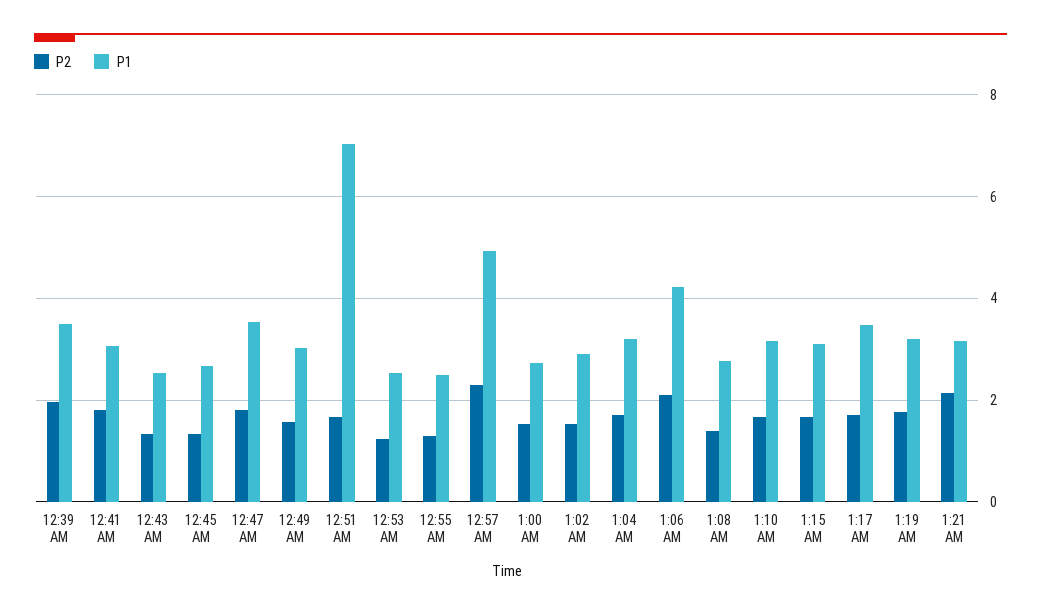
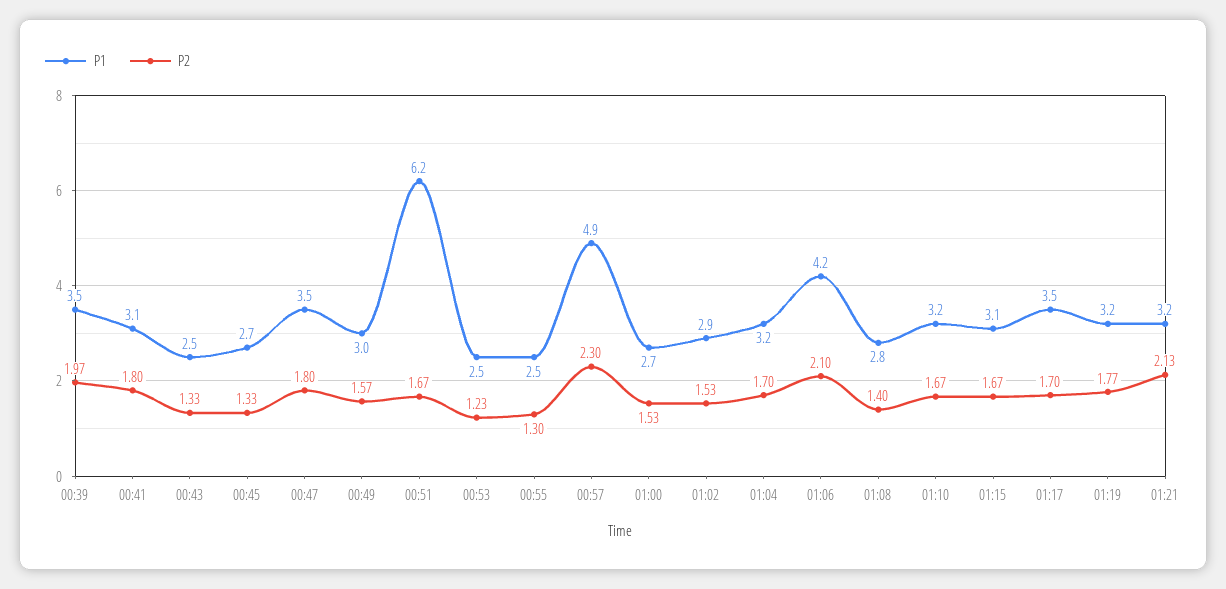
  {
    "P2": {
      "12:39 AM": 1.97,
      "12:41 AM": 1.8,
      "12:43 AM": 1.33,
      "12:45 AM": 1.33,
      "12:47 AM": 1.8,
      "12:49 AM": 1.57,
      "12:51 AM": 1.67,
      "12:53 AM": 1.23,
      "12:55 AM": 1.3,
      "12:57 AM": 2.3,
      "1:00 AM": 1.53,
      "1:02 AM": 1.53,
      "1:04 AM": 1.7,
      "1:06 AM": 2.1,
      "1:08 AM": 1.4,
      "1:10 AM": 1.67,
      "1:15 AM": 1.67,
      "1:17 AM": 1.7,
      "1:19 AM": 1.77,
      "1:21 AM": 2.13
    },
    "P1": {
      "12:39 AM": 3.5,
      "12:41 AM": 3.1,
      "12:43 AM": 2.5,
      "12:45 AM": 2.7,
      "12:47 AM": 3.5,
      "12:49 AM": 3,
-     "12:51 AM": 7,
+     "12:51 AM": 6.2,
      "12:53 AM": 2.5,
      "12:55 AM": 2.5,
      "12:57 AM": 4.9,
      "1:00 AM": 2.7,
      "1:02 AM": 2.9,
      "1:04 AM": 3.2,
      "1:06 AM": 4.2,
      "1:08 AM": 2.8,
      "1:10 AM": 3.2,
      "1:15 AM": 3.1,
      "1:17 AM": 3.5,
      "1:19 AM": 3.2,
      "1:21 AM": 3.2
    }
  }

